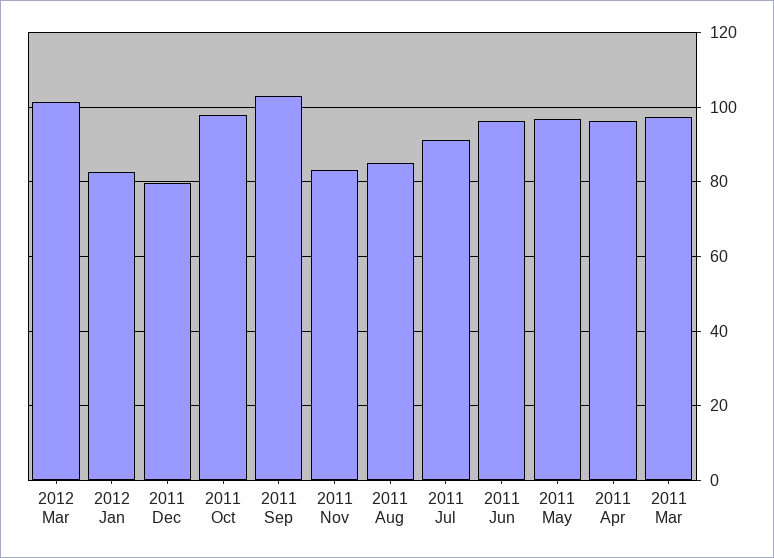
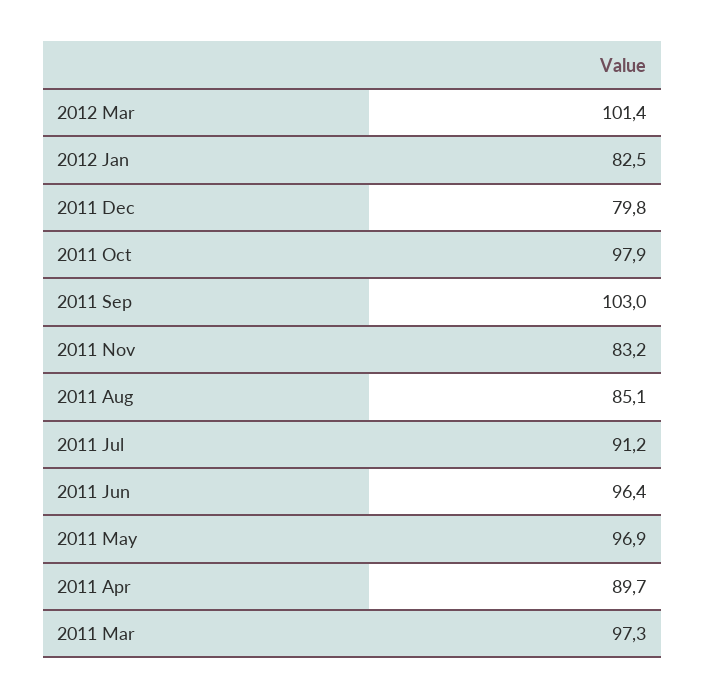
  {
    "2012 Mar": 101.4,
    "2012 Jan": 82.5,
    "2011 Dec": 79.8,
    "2011 Oct": 97.9,
    "2011 Sep": 103,
    "2011 Nov": 83.2,
    "2011 Aug": 85.1,
    "2011 Jul": 91.2,
    "2011 Jun": 96.4,
    "2011 May": 96.9,
-   "2011 Apr": 96,
+   "2011 Apr": 89.7,
    "2011 Mar": 97.3
  }

